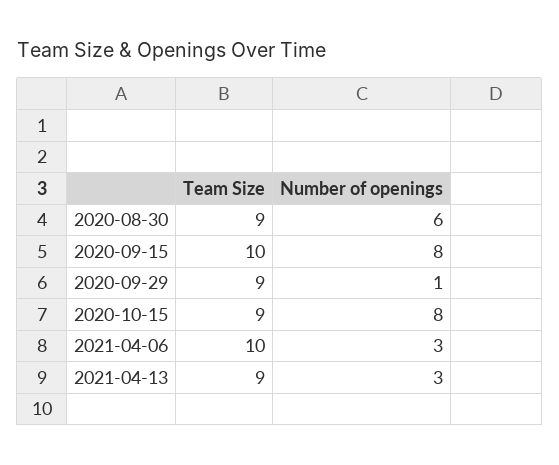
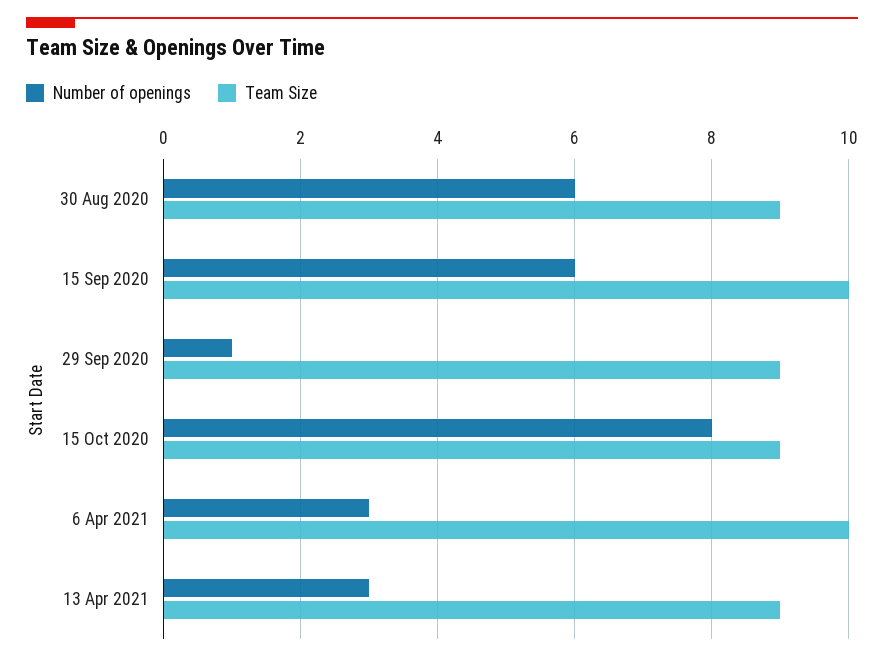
  {
    "Team Size": {
      "2020-08-30": 9,
      "2020-09-15": 10,
      "2020-09-29": 9,
      "2020-10-15": 9,
      "2021-04-06": 10,
      "2021-04-13": 9
    },
    "Number of openings": {
      "2020-08-30": 6,
-     "2020-09-15": 8,
+     "2020-09-15": 6,
      "2020-09-29": 1,
      "2020-10-15": 8,
      "2021-04-06": 3,
      "2021-04-13": 3
    }
  }

